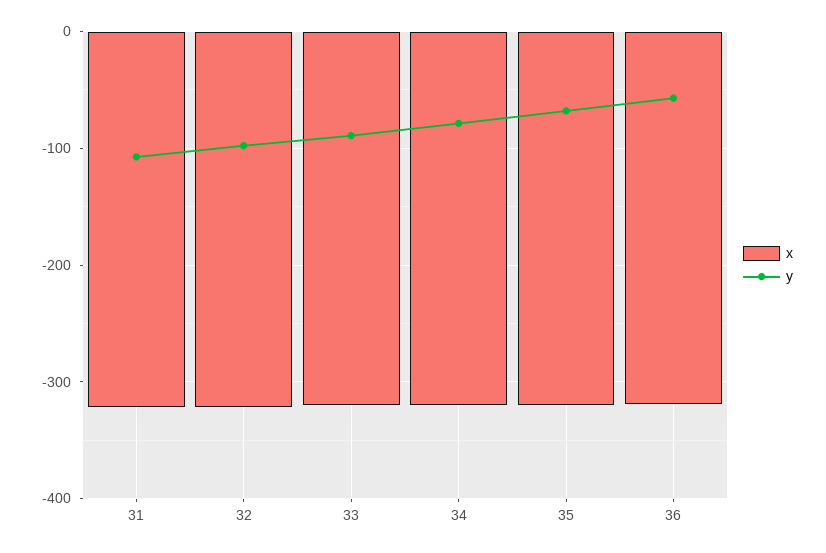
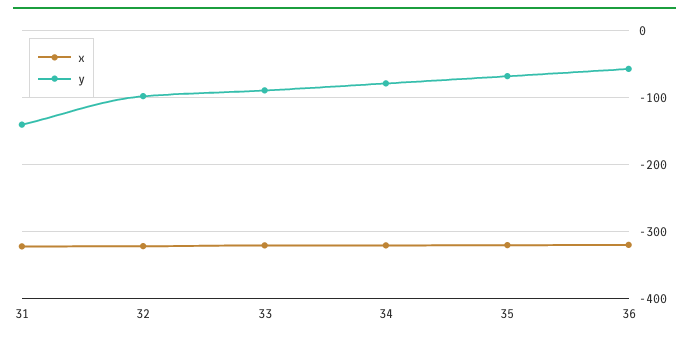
  {
    "x": {
      "31": -320,
      "32": -320,
      "33": -320,
      "34": -320,
      "35": -320,
      "36": -320
    },
    "y": {
-     "31": -110,
+     "31": -140,
      "32": -100,
      "33": -90,
      "34": -80,
      "35": -70,
      "36": -60
    }
  }

